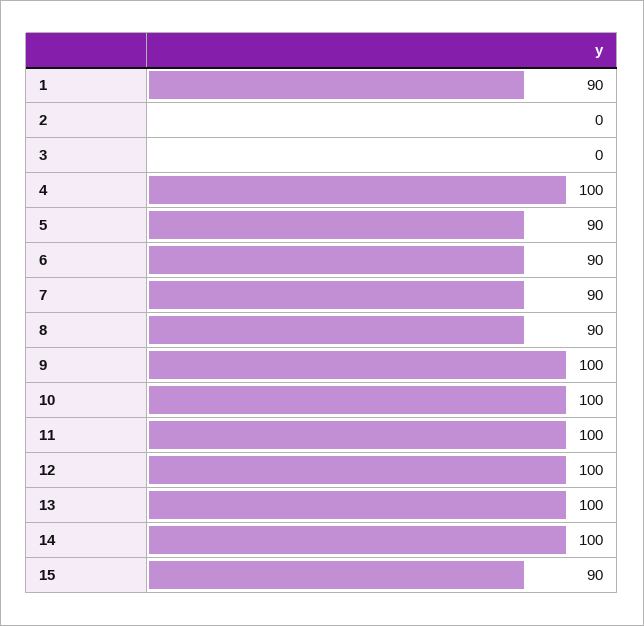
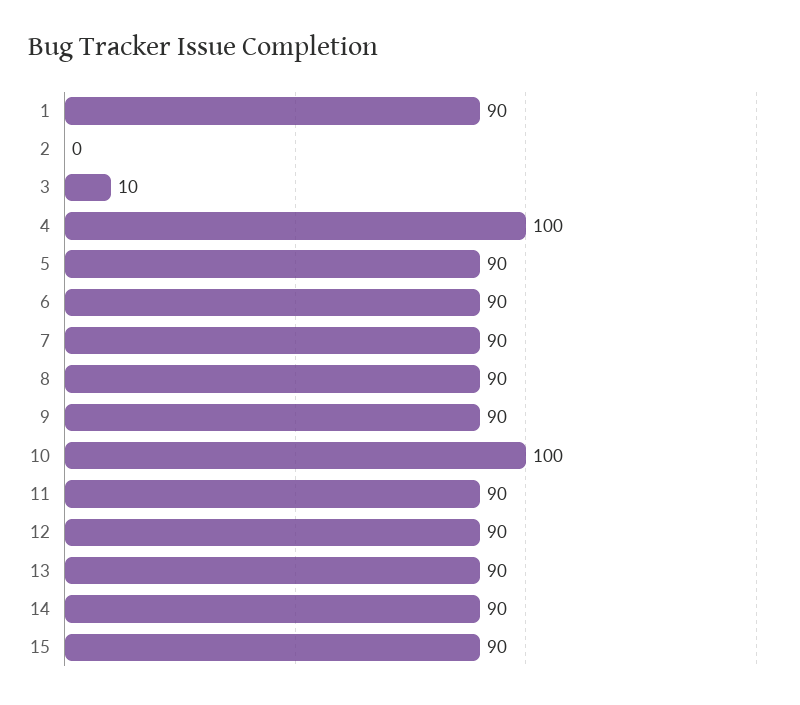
  {
    "1": 90,
    "2": 0,
-   "3": 0,
+   "3": 10,
    "4": 100,
    "5": 90,
    "6": 90,
    "7": 90,
    "8": 90,
-   "9": 100,
+   "9": 90,
    "10": 100,
-   "11": 100,
+   "11": 90,
-   "12": 100,
+   "12": 90,
-   "13": 100,
+   "13": 90,
-   "14": 100,
+   "14": 90,
    "15": 90
  }

